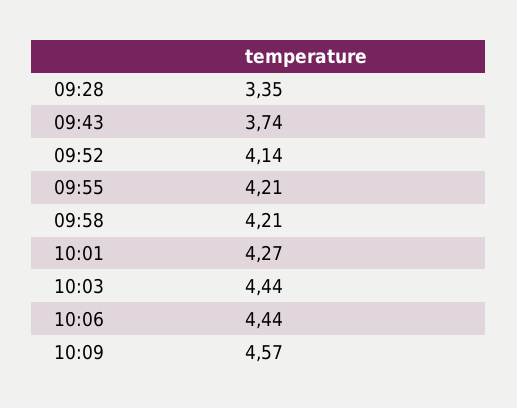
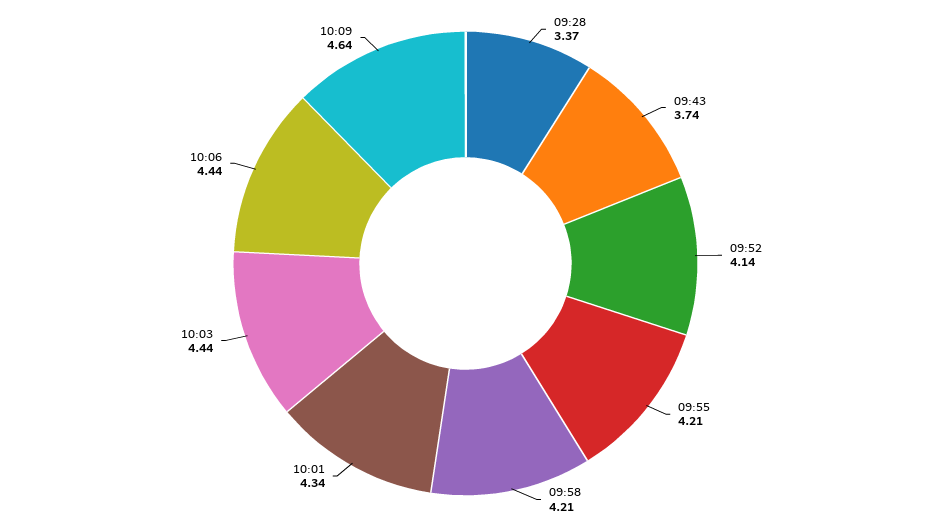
  {
-   "09:28": 3.35,
+   "09:28": 3.37,
    "09:43": 3.74,
    "09:52": 4.14,
    "09:55": 4.21,
    "09:58": 4.21,
-   "10:01": 4.27,
+   "10:01": 4.34,
    "10:03": 4.44,
    "10:06": 4.44,
-   "10:09": 4.57
+   "10:09": 4.64
  }

